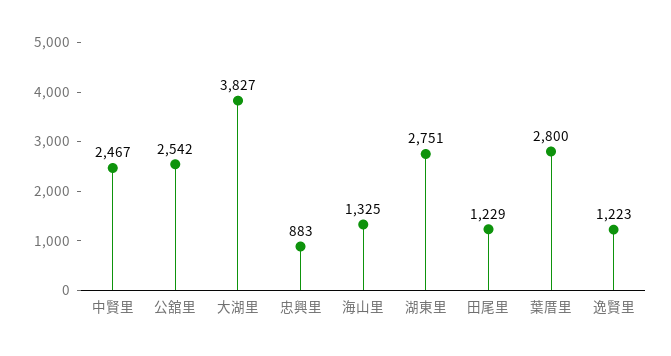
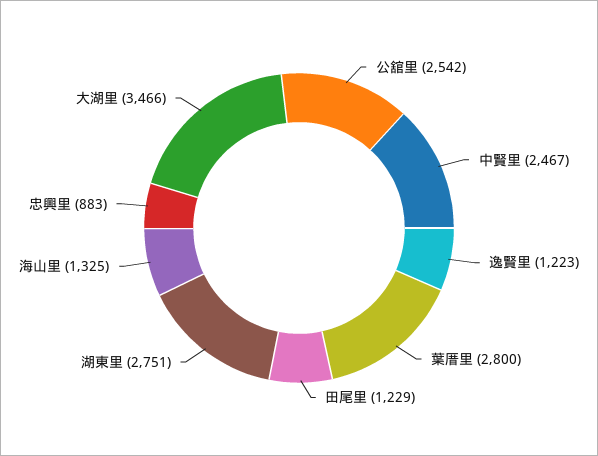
  {
    "中賢里": 2467,
    "公舘里": 2542,
-   "大湖里": 3827,
+   "大湖里": 3466,
    "忠興里": 883,
    "海山里": 1325,
    "湖東里": 2751,
    "田尾里": 1229,
    "葉厝里": 2800,
    "逸賢里": 1223
  }

